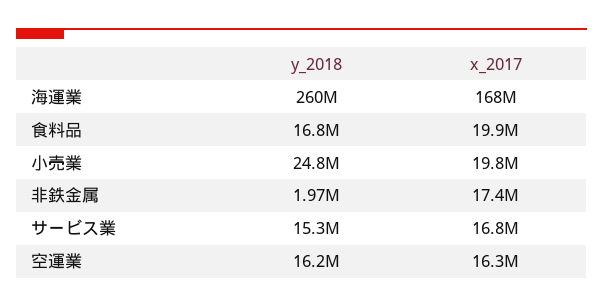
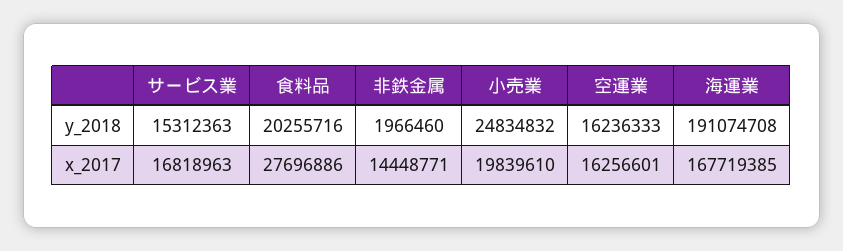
  {
    "y_2018": {
-     "海運業": 260000000,
+     "海運業": 191074708,
-     "食料品": 16800000,
+     "食料品": 20255716,
      "小売業": 24834832,
      "非鉄金属": 1966460,
      "サービス業": 15312363,
      "空運業": 16236333
    },
    "x_2017": {
      "海運業": 167719385,
-     "食料品": 19900000,
+     "食料品": 27696886,
      "小売業": 19839610,
-     "非鉄金属": 17400000,
+     "非鉄金属": 14448771,
      "サービス業": 16818963,
      "空運業": 16256601
    }
  }

